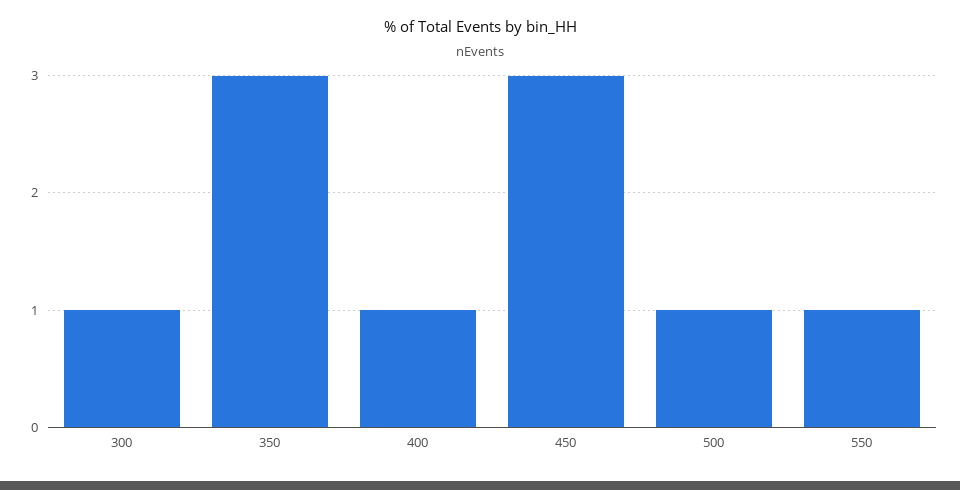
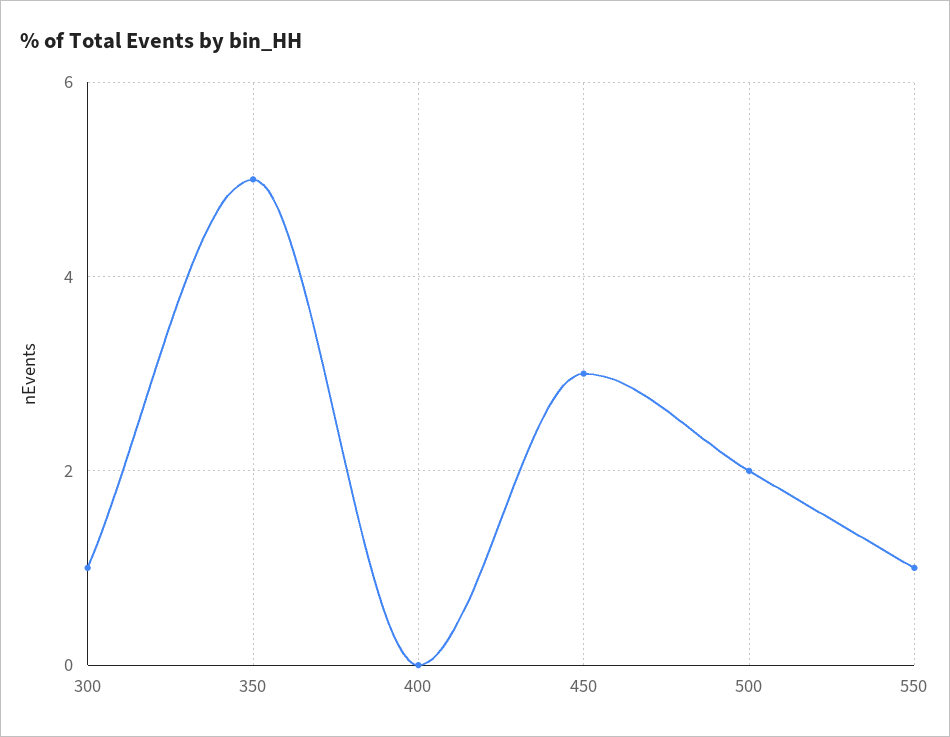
  {
    "300": 1,
-   "350": 3,
+   "350": 5,
-   "400": 1,
+   "400": 0,
    "450": 3,
-   "500": 1,
+   "500": 2,
    "550": 1
  }

